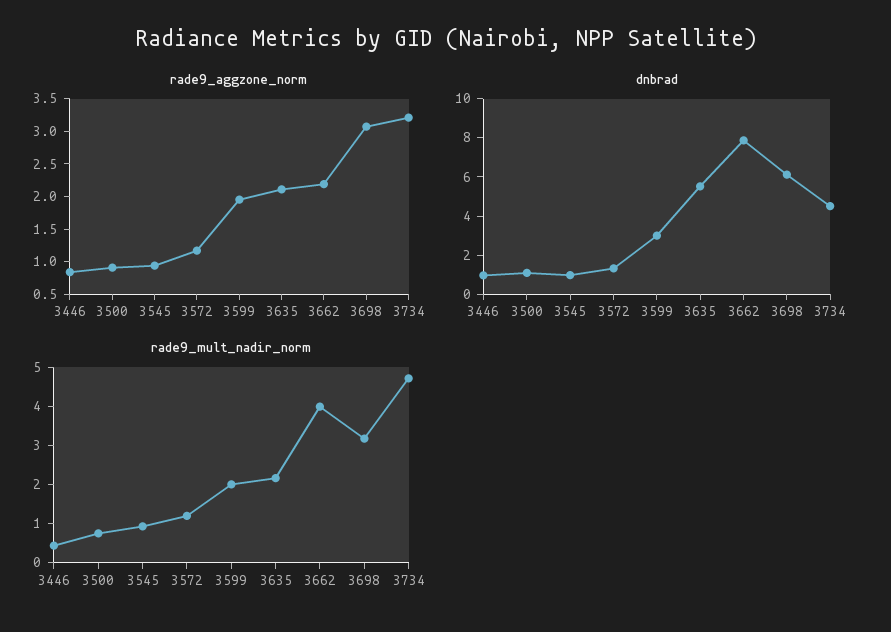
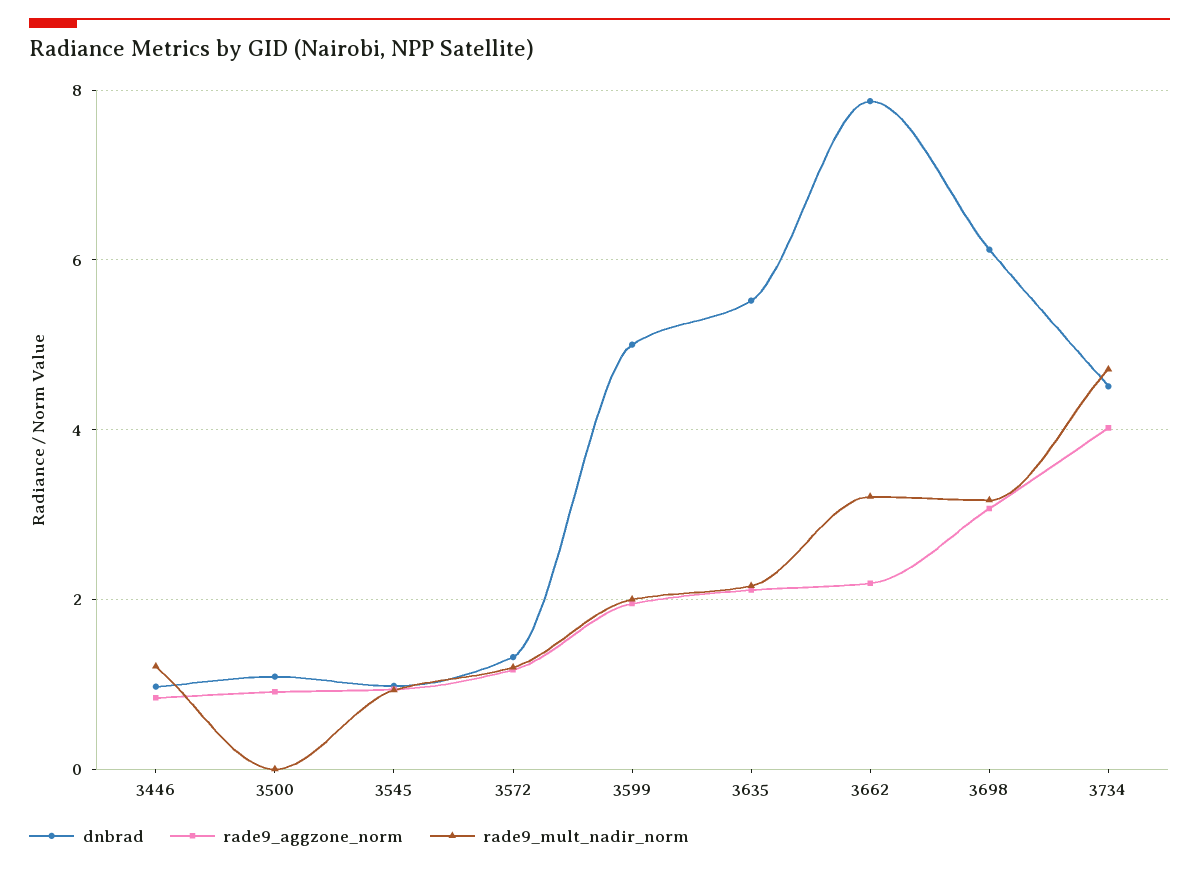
  {
    "rade9_aggzone_norm": {
      "3446": 0.8,
      "3500": 1,
      "3545": 1,
      "3572": 1.2,
      "3599": 2,
      "3635": 2.2,
      "3662": 2.2,
      "3698": 3,
-     "3734": 3.25
+     "3734": 4
    },
    "dnbrad": {
      "3446": 1,
      "3500": 1,
      "3545": 1,
      "3572": 1.4,
-     "3599": 3,
+     "3599": 5,
      "3635": 5.6,
      "3662": 7.8,
      "3698": 6.2,
      "3734": 4.6
    },
    "rade9_mult_nadir_norm": {
-     "3446": 0.5,
+     "3446": 1.2,
-     "3500": 0.75,
+     "3500": 0,
      "3545": 1,
      "3572": 1.2,
      "3599": 2,
      "3635": 2.2,
-     "3662": 4,
+     "3662": 3.2,
      "3698": 3.2,
      "3734": 4.8
    }
  }

